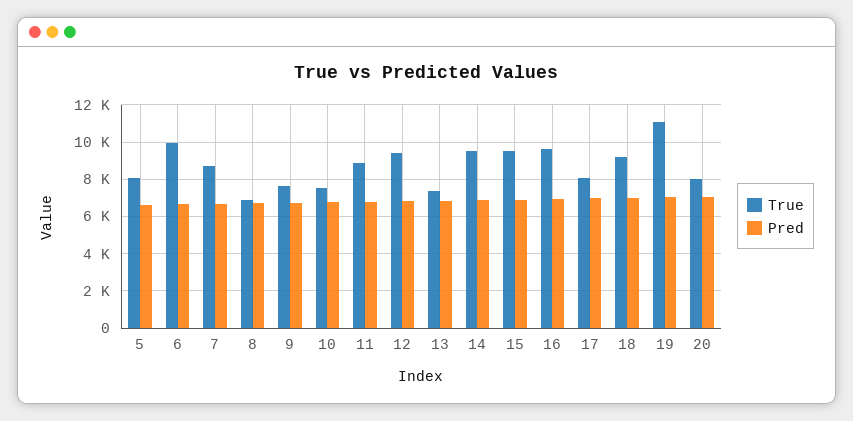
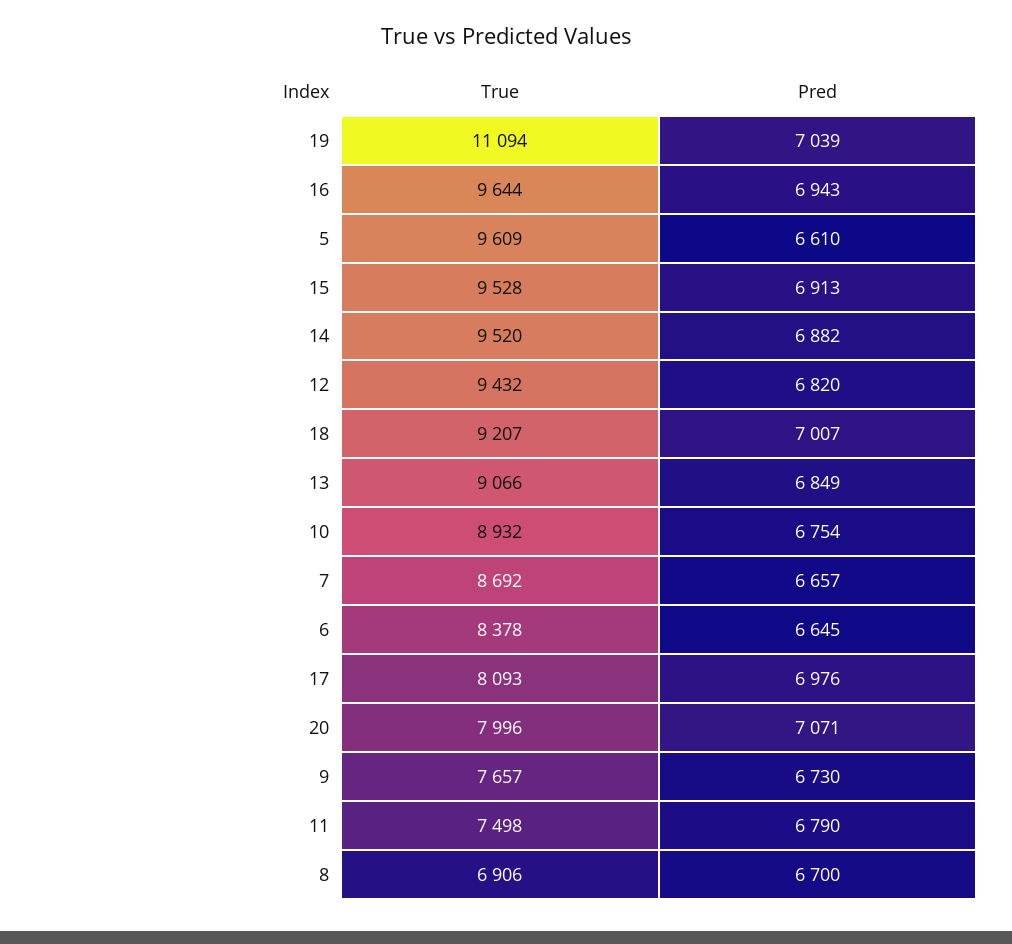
  {
    "True": {
-     "5": 8000,
+     "5": 9609,
-     "6": 10000,
+     "6": 8378,
      "7": 8692,
      "8": 6906,
      "9": 7657,
-     "10": 7500,
+     "10": 8932,
-     "11": 9000,
+     "11": 7498,
      "12": 9432,
-     "13": 7500,
+     "13": 9066,
      "14": 9520,
      "15": 9528,
      "16": 9644,
      "17": 8093,
      "18": 9207,
      "19": 11094,
      "20": 7996
    },
    "Pred": {
      "5": 6610,
      "6": 6645,
      "7": 6657,
      "8": 6700,
      "9": 6730,
      "10": 6754,
      "11": 6790,
      "12": 6820,
      "13": 6849,
      "14": 6882,
      "15": 6913,
      "16": 6943,
      "17": 6976,
      "18": 7007,
      "19": 7039,
      "20": 7071
    }
  }

